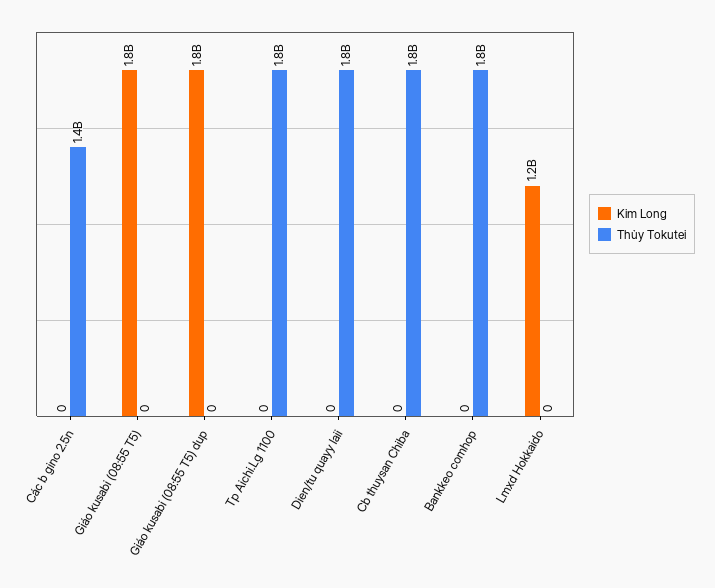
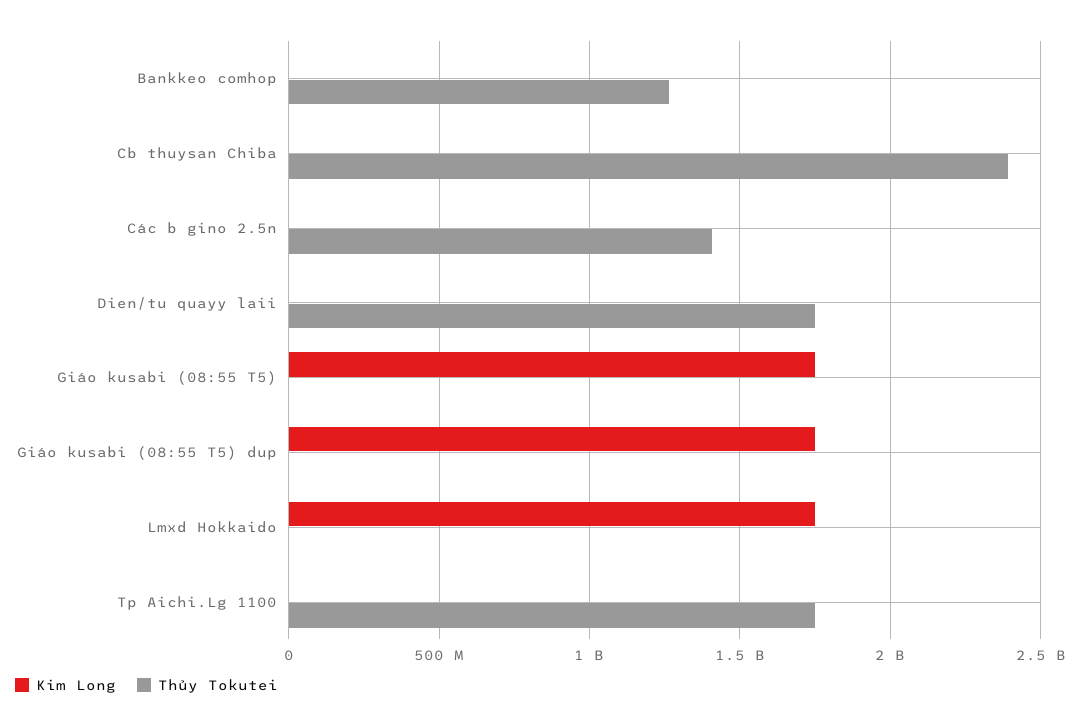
  {
    "Kim Long": {
      "Các b gino 2.5n": 0,
      "Giáo kusabi (08:55 T5)": 1800000000,
      "Giáo kusabi (08:55 T5) dup": 1800000000,
      "Tp Aichi.Lg 1100": 0,
      "Dien/tu quayy laii": 0,
      "Cb thuysan Chiba": 0,
      "Bankkeo comhop": 0,
-     "Lmxd Hokkaido": 1200000000
+     "Lmxd Hokkaido": 1750000000
    },
    "Thủy Tokutei": {
      "Các b gino 2.5n": 1400000000,
      "Giáo kusabi (08:55 T5)": 0,
      "Giáo kusabi (08:55 T5) dup": 0,
      "Tp Aichi.Lg 1100": 1800000000,
      "Dien/tu quayy laii": 1800000000,
-     "Cb thuysan Chiba": 1800000000,
+     "Cb thuysan Chiba": 2400000000,
-     "Bankkeo comhop": 1800000000,
+     "Bankkeo comhop": 1250000000,
      "Lmxd Hokkaido": 0
    }
  }

